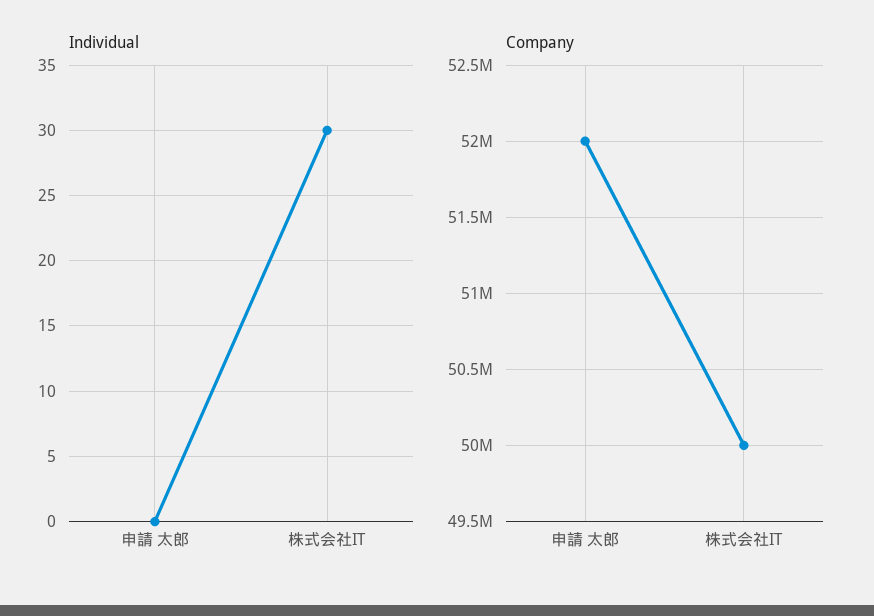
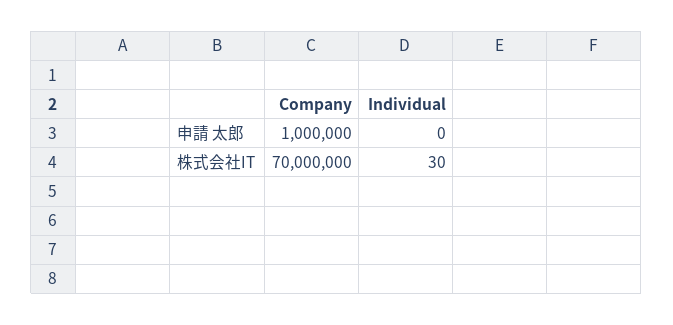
  {
    "Individual": {
      "申請 太郎": 0,
      "株式会社IT": 30
    },
    "Company": {
-     "申請 太郎": 52000000,
+     "申請 太郎": 1000000,
-     "株式会社IT": 50000000
+     "株式会社IT": 70000000
    }
  }

